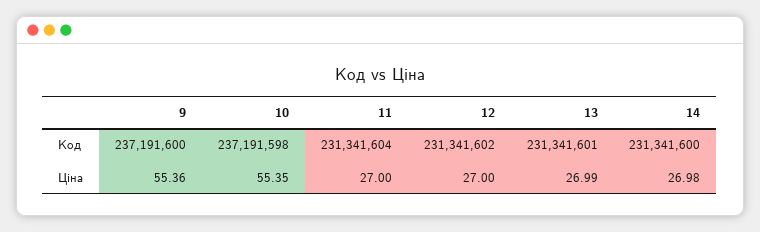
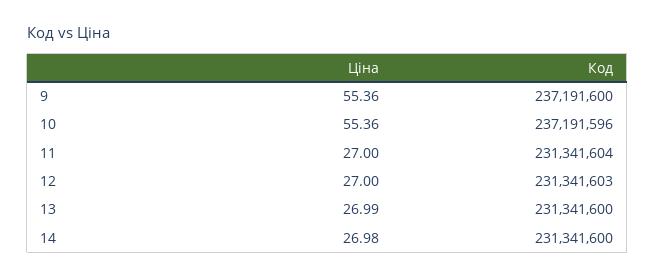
  {
    "9": {
      "Код": 237191600,
      "Ціна": 55.36
    },
    "10": {
-     "Код": 237191598,
+     "Код": 237191596,
-     "Ціна": 55.35
+     "Ціна": 55.36
    },
    "11": {
      "Код": 231341604,
      "Ціна": 27
    },
    "12": {
-     "Код": 231341602,
+     "Код": 231341603,
      "Ціна": 27
    },
    "13": {
-     "Код": 231341601,
+     "Код": 231341600,
      "Ціна": 26.99
    },
    "14": {
      "Код": 231341600,
      "Ціна": 26.98
    }
  }

